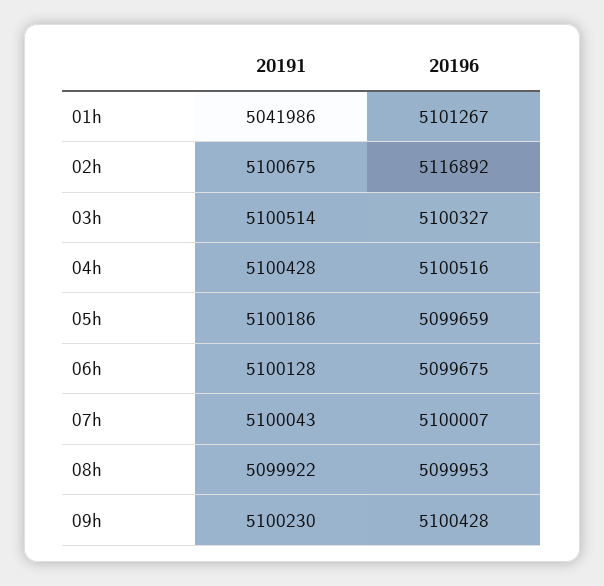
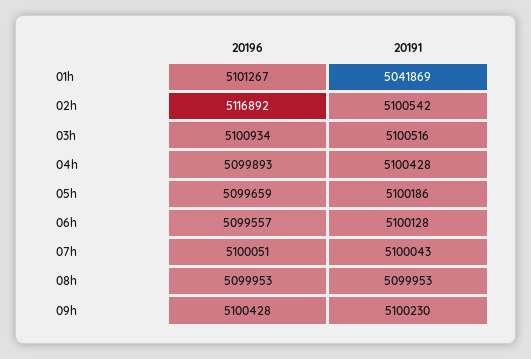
  {
    "20191": {
-     "01h": 5041986,
+     "01h": 5041869,
-     "02h": 5100675,
+     "02h": 5100542,
-     "03h": 5100514,
+     "03h": 5100516,
      "04h": 5100428,
      "05h": 5100186,
      "06h": 5100128,
      "07h": 5100043,
-     "08h": 5099922,
+     "08h": 5099953,
      "09h": 5100230
    },
    "20196": {
      "01h": 5101267,
      "02h": 5116892,
-     "03h": 5100327,
+     "03h": 5100934,
-     "04h": 5100516,
+     "04h": 5099893,
      "05h": 5099659,
-     "06h": 5099675,
+     "06h": 5099557,
-     "07h": 5100007,
+     "07h": 5100051,
      "08h": 5099953,
      "09h": 5100428
    }
  }

